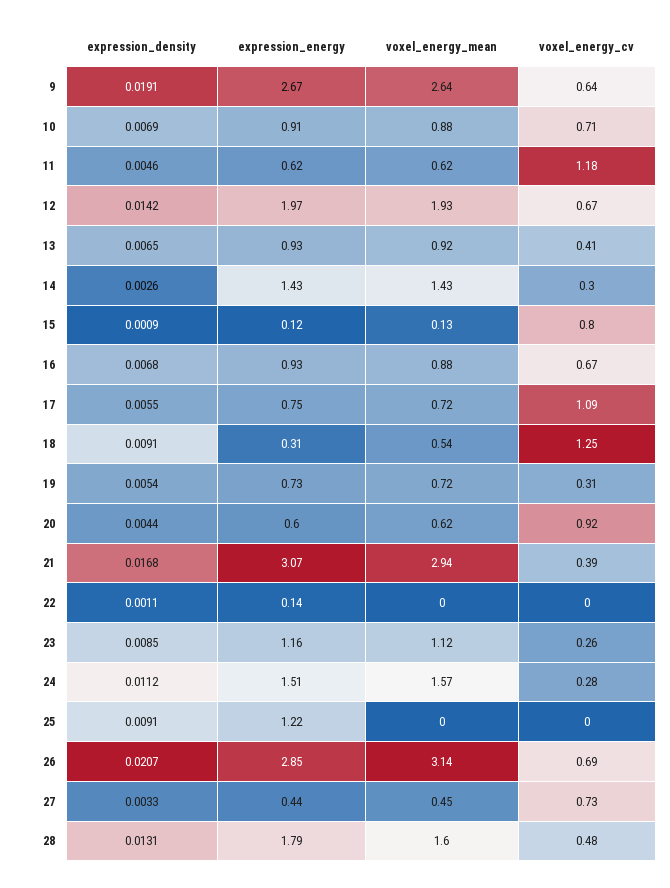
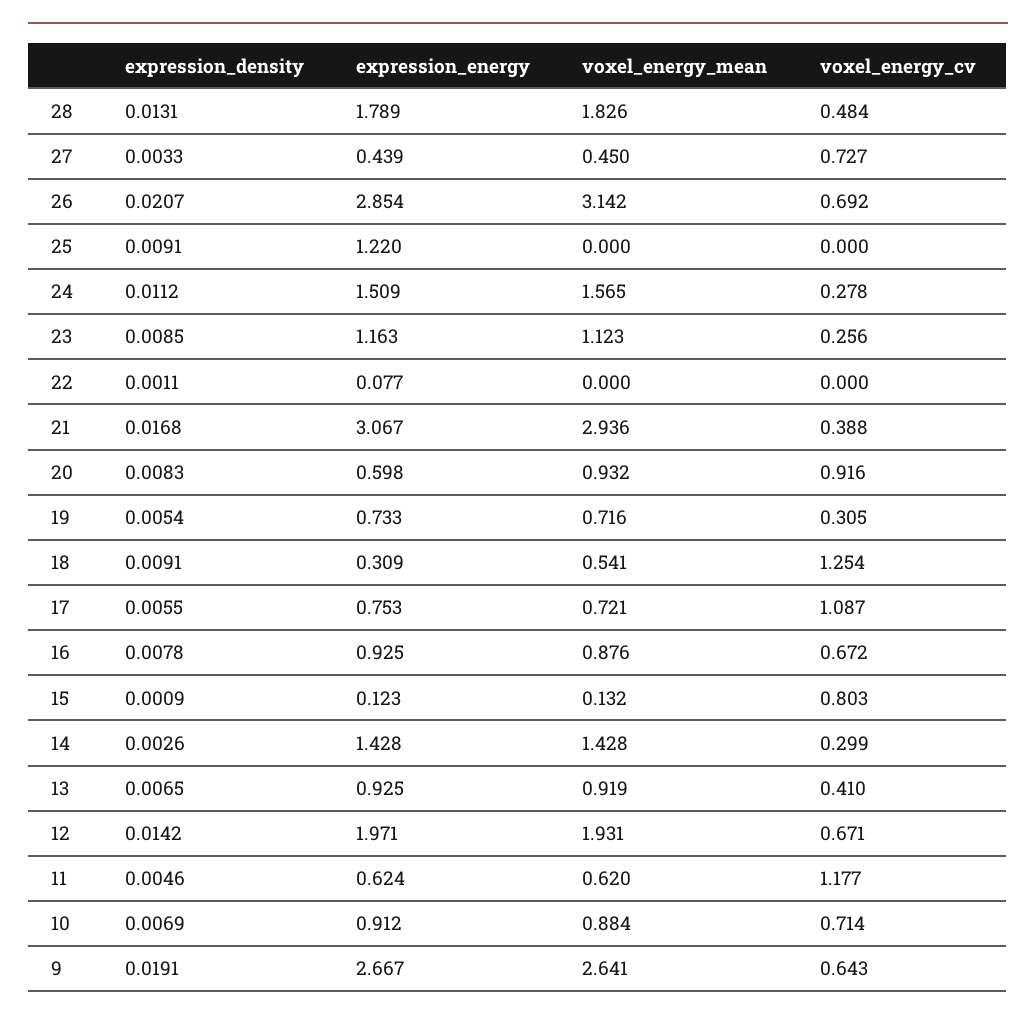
  {
    "expression_density": {
      "9": 0.0191,
      "10": 0.0069,
      "11": 0.0046,
      "12": 0.0142,
      "13": 0.0065,
      "14": 0.0026,
      "15": 0.0009,
-     "16": 0.0068,
+     "16": 0.0078,
      "17": 0.0055,
      "18": 0.0091,
      "19": 0.0054,
-     "20": 0.0044,
+     "20": 0.0083,
      "21": 0.0168,
      "22": 0.0011,
      "23": 0.0085,
      "24": 0.0112,
      "25": 0.0091,
      "26": 0.0207,
      "27": 0.0033,
      "28": 0.0131
    },
    "expression_energy": {
      "9": 2.667,
      "10": 0.912,
      "11": 0.624,
      "12": 1.971,
      "13": 0.925,
      "14": 1.428,
      "15": 0.123,
      "16": 0.925,
      "17": 0.753,
      "18": 0.309,
      "19": 0.733,
      "20": 0.598,
      "21": 3.067,
-     "22": 0.14,
+     "22": 0.077,
      "23": 1.163,
      "24": 1.509,
      "25": 1.22,
      "26": 2.854,
      "27": 0.439,
      "28": 1.789
    },
    "voxel_energy_mean": {
      "9": 2.641,
      "10": 0.884,
      "11": 0.62,
      "12": 1.931,
      "13": 0.919,
      "14": 1.428,
      "15": 0.132,
      "16": 0.876,
      "17": 0.721,
      "18": 0.541,
      "19": 0.716,
-     "20": 0.62,
+     "20": 0.932,
      "21": 2.936,
      "22": 0,
      "23": 1.123,
      "24": 1.565,
      "25": 0,
      "26": 3.142,
      "27": 0.45,
-     "28": 1.6
+     "28": 1.826
    },
    "voxel_energy_cv": {
      "9": 0.643,
      "10": 0.714,
      "11": 1.177,
      "12": 0.671,
      "13": 0.41,
      "14": 0.299,
      "15": 0.803,
      "16": 0.672,
      "17": 1.087,
      "18": 1.254,
      "19": 0.305,
      "20": 0.916,
      "21": 0.388,
      "22": 0,
      "23": 0.256,
      "24": 0.278,
      "25": 0,
      "26": 0.692,
      "27": 0.727,
      "28": 0.484
    }
  }

